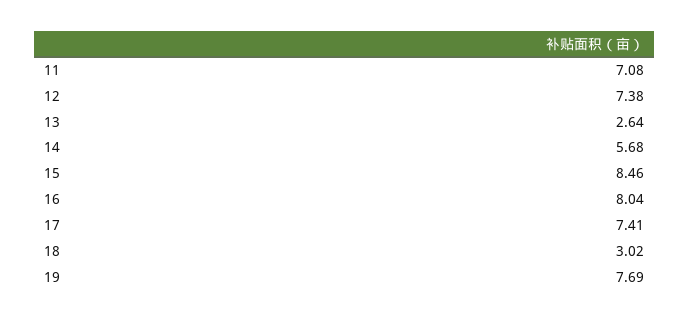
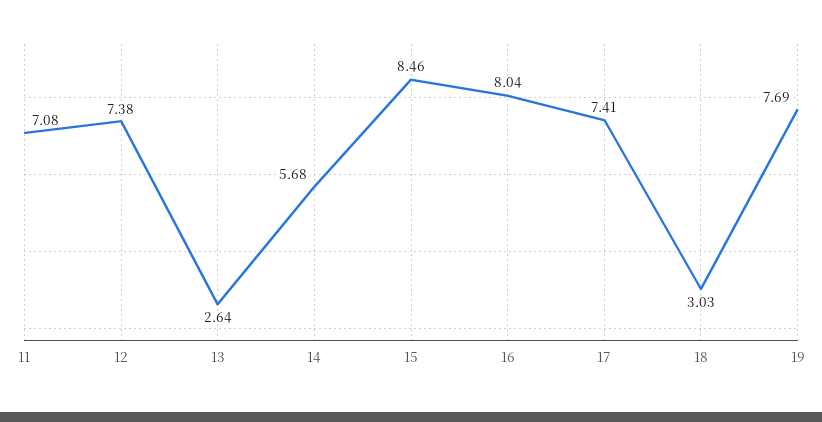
  {
    "11": 7.08,
    "12": 7.38,
    "13": 2.64,
    "14": 5.68,
    "15": 8.46,
    "16": 8.04,
    "17": 7.41,
-   "18": 3.02,
+   "18": 3.03,
    "19": 7.69
  }

